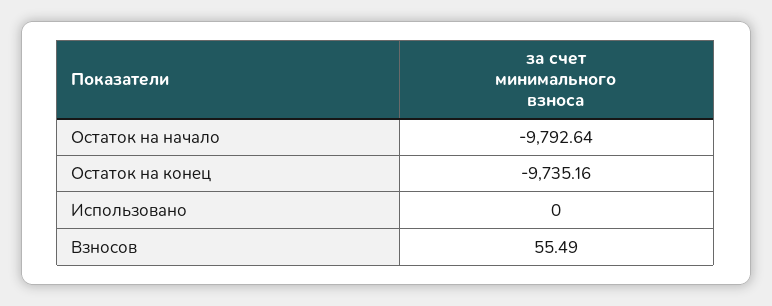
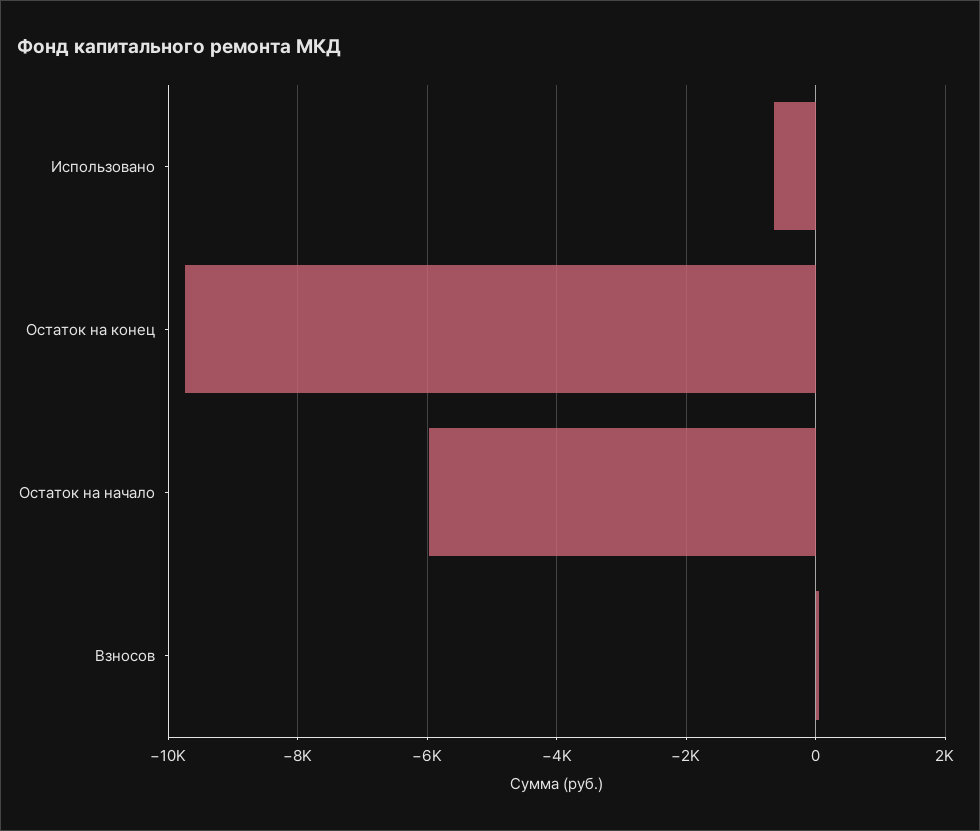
  {
-   "Остаток на начало": -9792.64,
+   "Остаток на начало": -6000,
    "Остаток на конец": -9735.16,
-   "Использовано": 0,
+   "Использовано": -600,
    "Взносов": 55.49
  }

